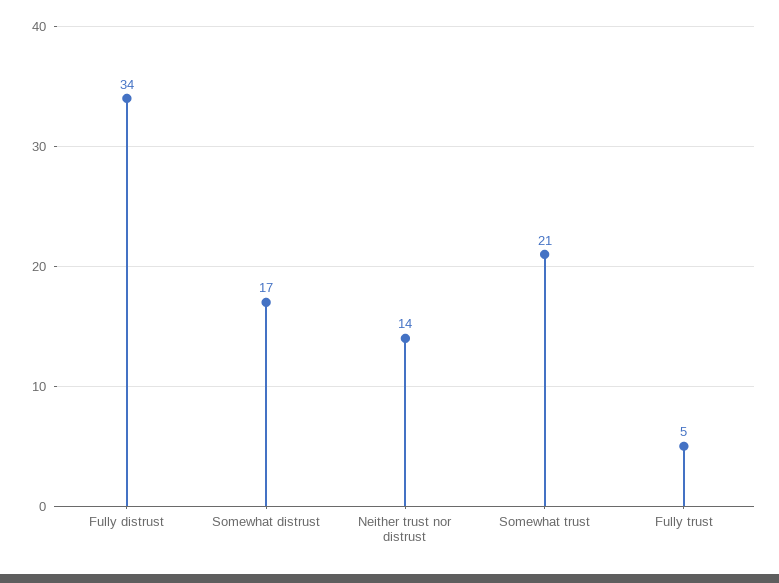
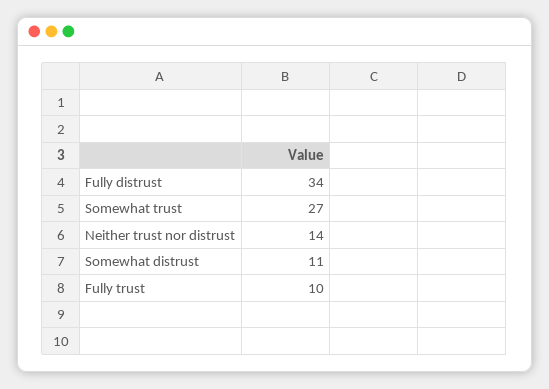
  {
    "Fully distrust": 34,
-   "Somewhat distrust": 17,
+   "Somewhat distrust": 11,
    "Neither trust nor distrust": 14,
-   "Somewhat trust": 21,
+   "Somewhat trust": 27,
-   "Fully trust": 5
+   "Fully trust": 10
  }

